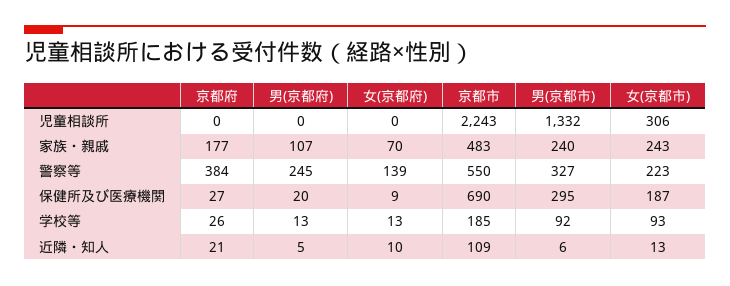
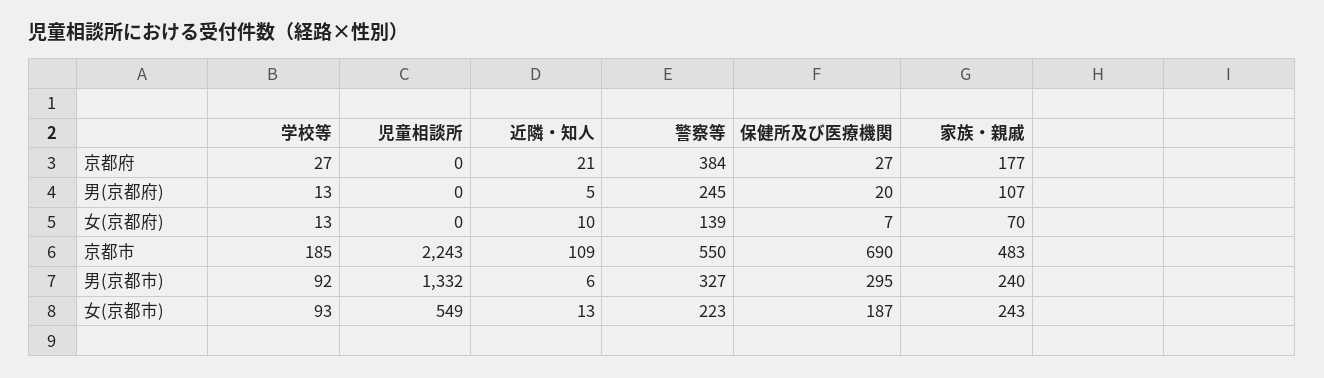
  {
    "京都府": {
      "児童相談所": 0,
      "家族・親戚": 177,
      "警察等": 384,
      "保健所及び医療機関": 27,
-     "学校等": 26,
+     "学校等": 27,
      "近隣・知人": 21
    },
    "男(京都府)": {
      "児童相談所": 0,
      "家族・親戚": 107,
      "警察等": 245,
      "保健所及び医療機関": 20,
      "学校等": 13,
      "近隣・知人": 5
    },
    "女(京都府)": {
      "児童相談所": 0,
      "家族・親戚": 70,
      "警察等": 139,
-     "保健所及び医療機関": 9,
+     "保健所及び医療機関": 7,
      "学校等": 13,
      "近隣・知人": 10
    },
    "京都市": {
      "児童相談所": 2243,
      "家族・親戚": 483,
      "警察等": 550,
      "保健所及び医療機関": 690,
      "学校等": 185,
      "近隣・知人": 109
    },
    "男(京都市)": {
      "児童相談所": 1332,
      "家族・親戚": 240,
      "警察等": 327,
      "保健所及び医療機関": 295,
      "学校等": 92,
      "近隣・知人": 6
    },
    "女(京都市)": {
-     "児童相談所": 306,
+     "児童相談所": 549,
      "家族・親戚": 243,
      "警察等": 223,
      "保健所及び医療機関": 187,
      "学校等": 93,
      "近隣・知人": 13
    }
  }

